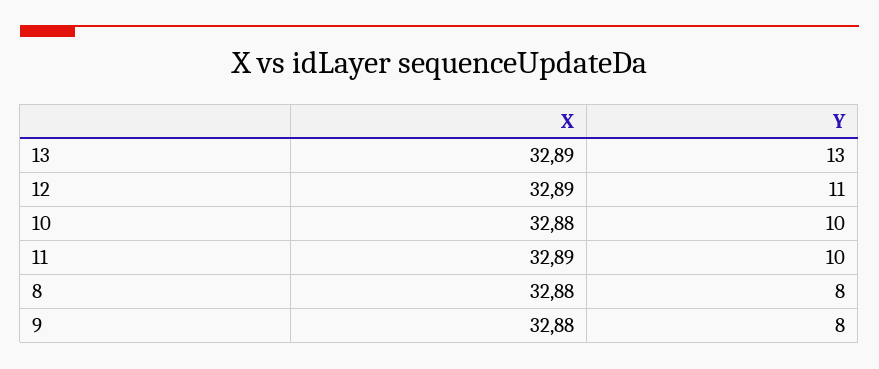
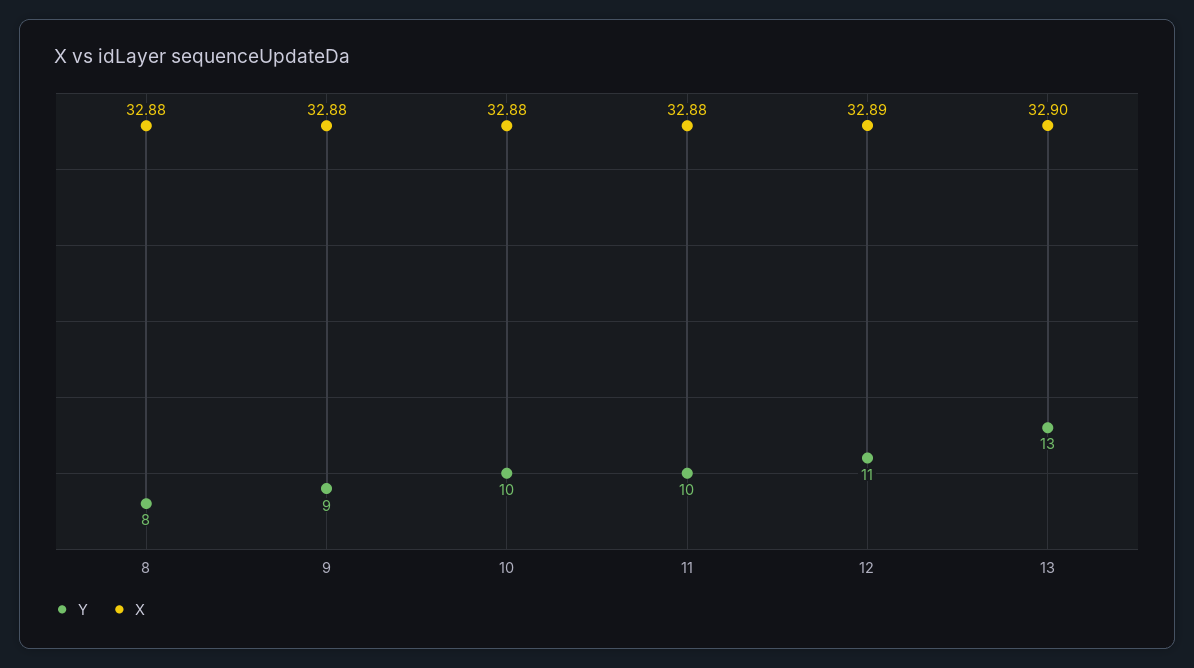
  {
    "X": {
-     "13": 32.89,
+     "13": 32.9,
      "12": 32.89,
      "10": 32.88,
-     "11": 32.89,
+     "11": 32.88,
      "8": 32.88,
      "9": 32.88
    },
    "Y": {
      "13": 13,
      "12": 11,
      "10": 10,
      "11": 10,
      "8": 8,
-     "9": 8
+     "9": 9
    }
  }

